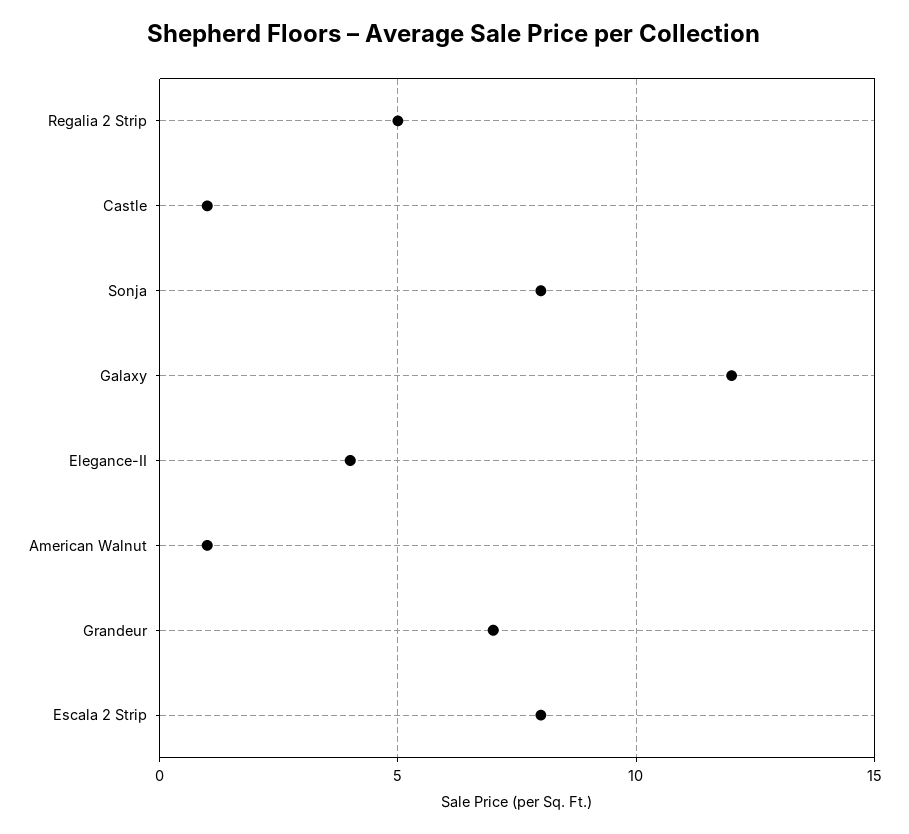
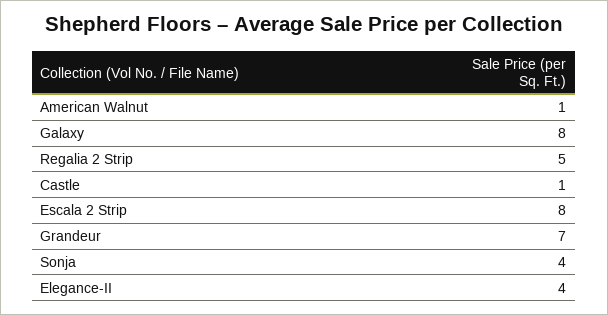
  {
    "Regalia 2 Strip": 5,
    "Castle": 1,
-   "Sonja": 8,
+   "Sonja": 4,
-   "Galaxy": 12,
+   "Galaxy": 8,
    "Elegance-II": 4,
    "American Walnut": 1,
    "Grandeur": 7,
    "Escala 2 Strip": 8
  }

